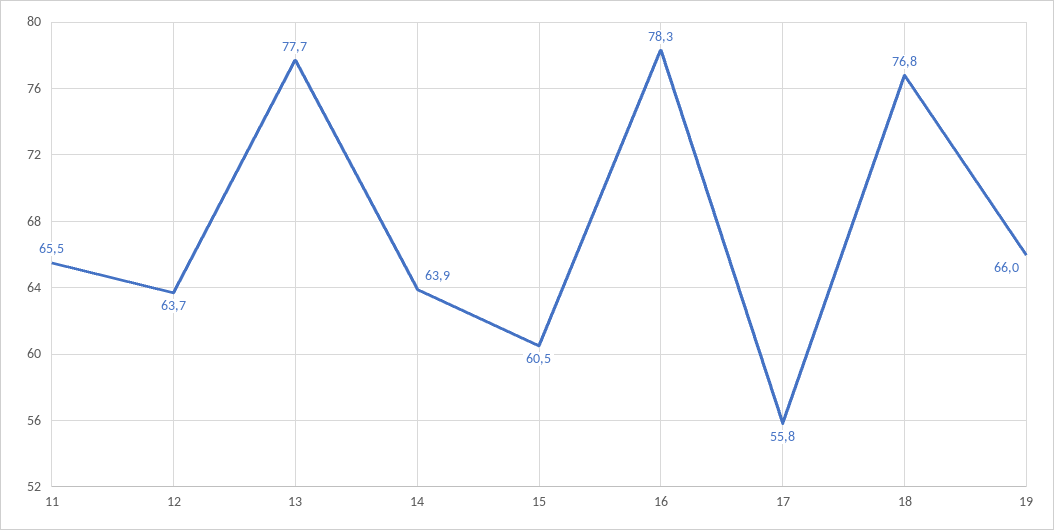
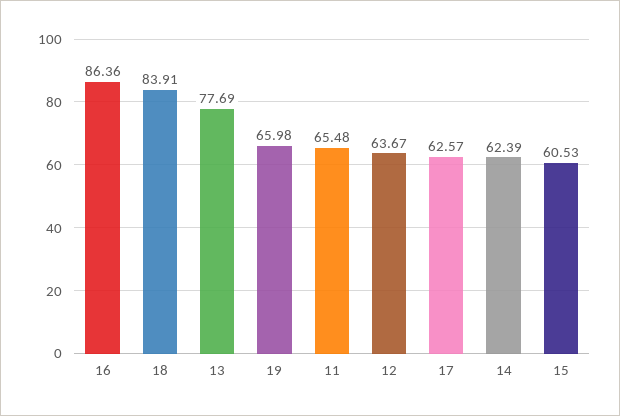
  {
    "11": 65.48,
    "12": 63.67,
    "13": 77.69,
-   "14": 63.9,
+   "14": 62.39,
    "15": 60.53,
-   "16": 78.3,
+   "16": 86.36,
-   "17": 55.8,
+   "17": 62.57,
-   "18": 76.8,
+   "18": 83.91,
    "19": 65.98
  }

